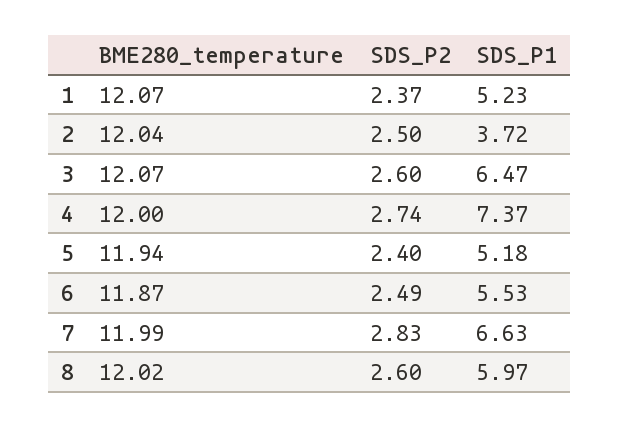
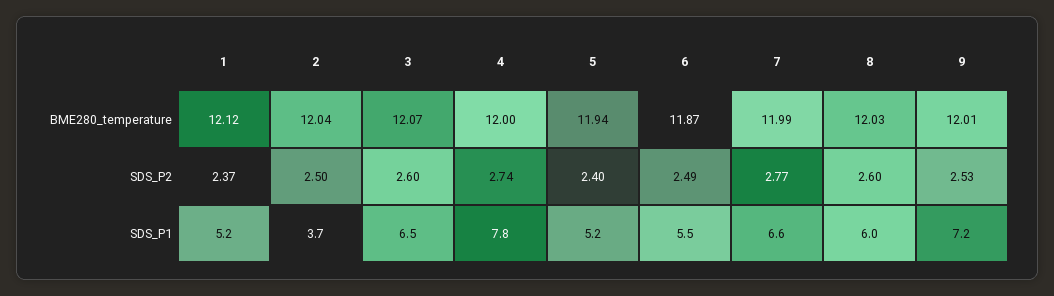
  {
    "BME280_temperature": {
-     "1": 12.07,
+     "1": 12.12,
      "2": 12.04,
      "3": 12.07,
      "4": 12,
      "5": 11.94,
      "6": 11.87,
      "7": 11.99,
-     "8": 12.02
+     "8": 12.03,
+     "9": 12.01
    },
    "SDS_P2": {
      "1": 2.37,
      "2": 2.5,
      "3": 2.6,
      "4": 2.74,
      "5": 2.4,
      "6": 2.49,
-     "7": 2.83,
+     "7": 2.77,
-     "8": 2.6
+     "8": 2.6,
+     "9": 2.53
    },
    "SDS_P1": {
      "1": 5.23,
      "2": 3.72,
      "3": 6.47,
-     "4": 7.37,
+     "4": 7.8,
      "5": 5.18,
      "6": 5.53,
      "7": 6.63,
-     "8": 5.97
+     "8": 5.97,
+     "9": 7.2
    }
  }

